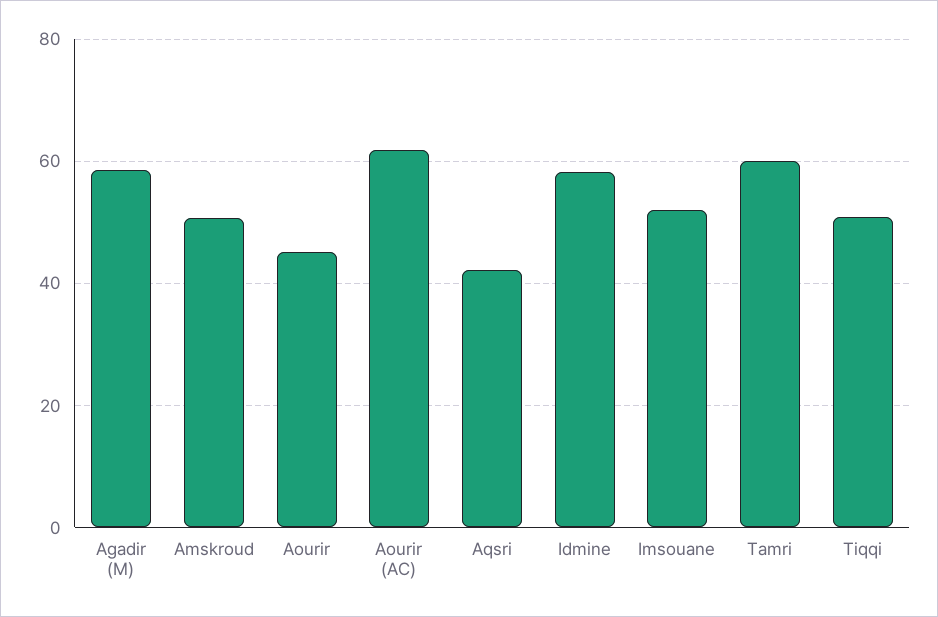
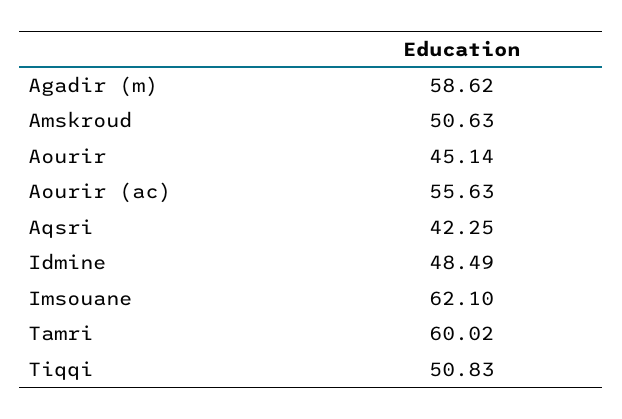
  {
    "Agadir (M)": 58.62,
    "Amskroud": 50.63,
    "Aourir": 45.14,
-   "Aourir (AC)": 62,
+   "Aourir (AC)": 55.63,
    "Aqsri": 42.25,
-   "Idmine": 58,
+   "Idmine": 48.49,
-   "Imsouane": 52,
+   "Imsouane": 62.1,
    "Tamri": 60.02,
    "Tiqqi": 50.83
  }

